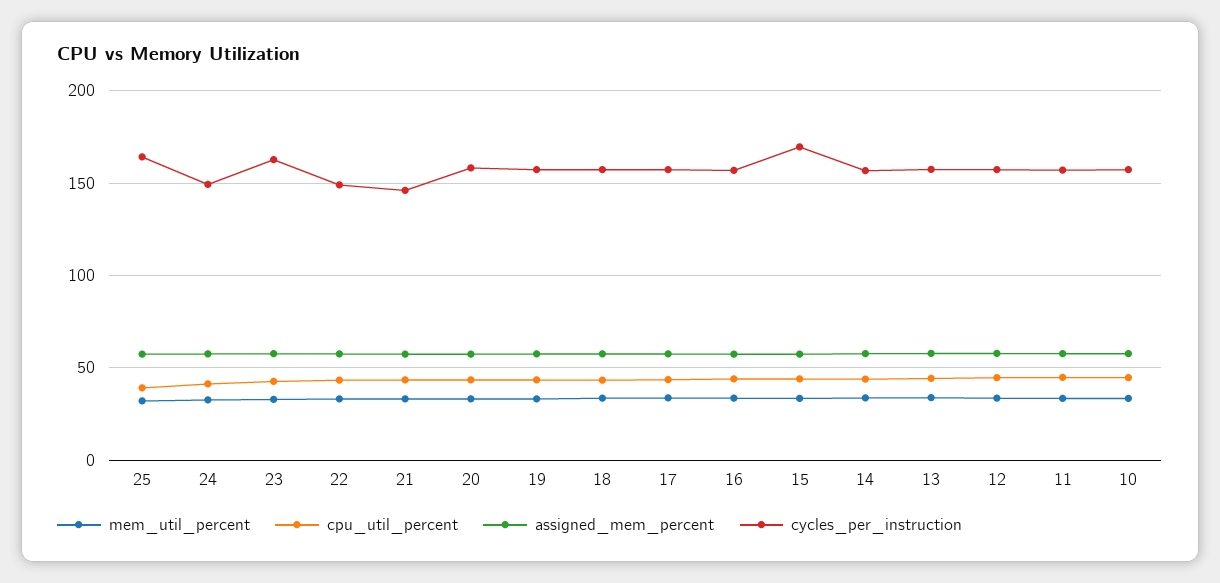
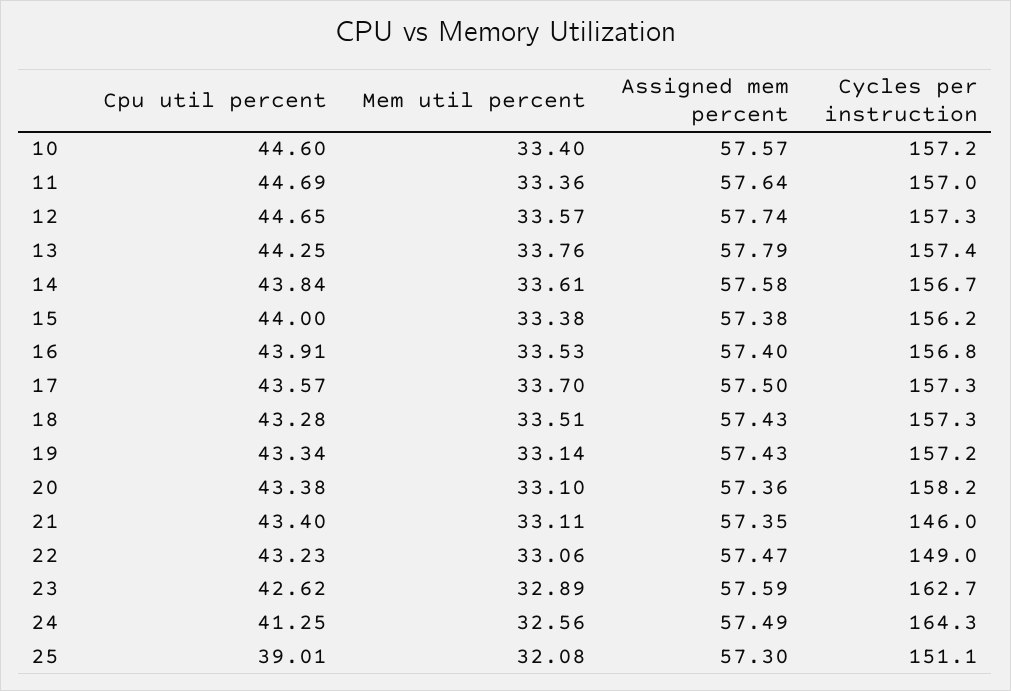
  {
    "mem_util_percent": {
      "25": 32.08,
      "24": 32.56,
      "23": 32.89,
      "22": 33.06,
      "21": 33.11,
      "20": 33.1,
      "19": 33.14,
      "18": 33.51,
      "17": 33.7,
      "16": 33.53,
      "15": 33.38,
      "14": 33.61,
      "13": 33.76,
      "12": 33.57,
      "11": 33.36,
      "10": 33.4
    },
    "cpu_util_percent": {
      "25": 39.01,
      "24": 41.25,
      "23": 42.62,
      "22": 43.23,
      "21": 43.4,
      "20": 43.38,
      "19": 43.34,
      "18": 43.28,
      "17": 43.57,
      "16": 43.91,
      "15": 44,
      "14": 43.84,
      "13": 44.25,
      "12": 44.65,
      "11": 44.69,
      "10": 44.6
    },
    "assigned_mem_percent": {
      "25": 57.3,
      "24": 57.49,
      "23": 57.59,
      "22": 57.47,
      "21": 57.35,
      "20": 57.36,
      "19": 57.43,
      "18": 57.43,
      "17": 57.5,
      "16": 57.4,
      "15": 57.38,
      "14": 57.58,
      "13": 57.79,
      "12": 57.74,
      "11": 57.64,
      "10": 57.57
    },
    "cycles_per_instruction": {
-     "25": 165,
+     "25": 151.1,
-     "24": 150,
+     "24": 164.3,
      "23": 162.7,
      "22": 149,
      "21": 146,
      "20": 158.2,
      "19": 157.2,
      "18": 157.3,
      "17": 157.3,
      "16": 156.8,
-     "15": 170,
+     "15": 156.2,
      "14": 156.7,
      "13": 157.4,
      "12": 157.3,
      "11": 157,
      "10": 157.2
    }
  }

